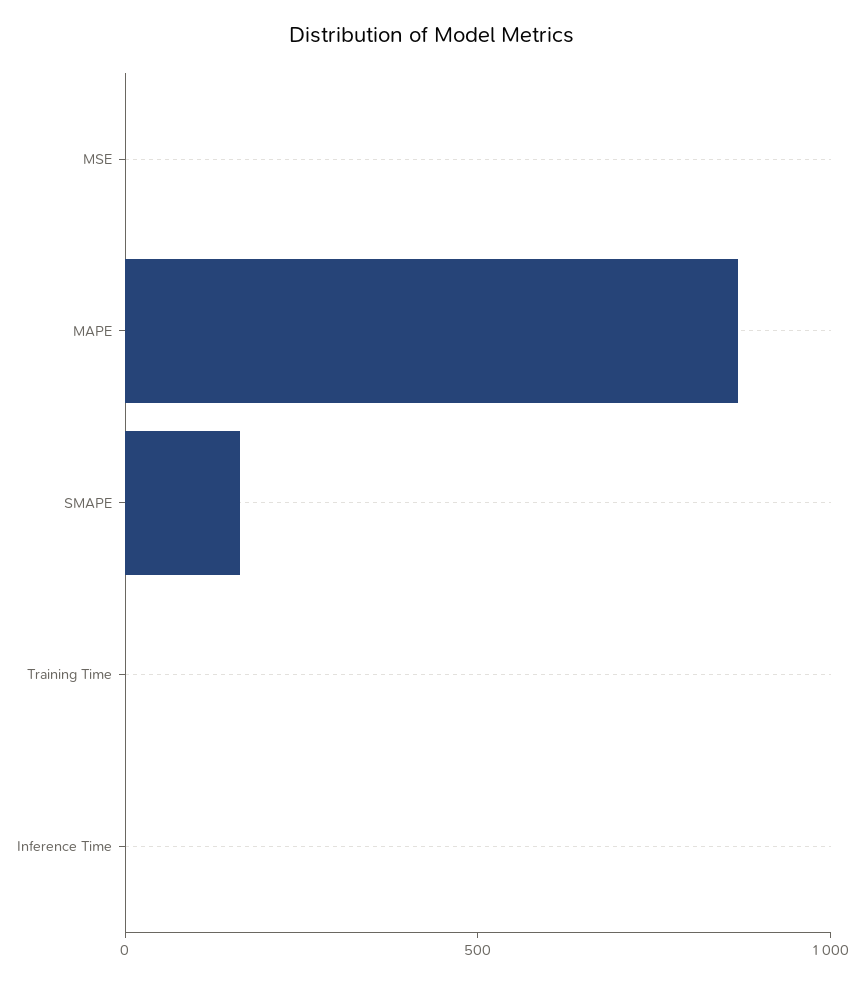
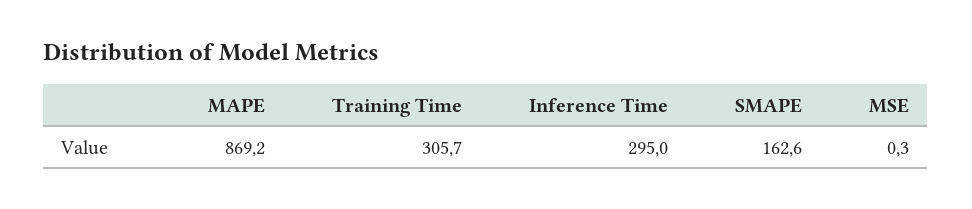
  {
    "MSE": 0.3,
    "MAPE": 869.2,
    "SMAPE": 162.6,
-   "Training Time": 0,
+   "Training Time": 305.7,
-   "Inference Time": 0
+   "Inference Time": 295
  }

